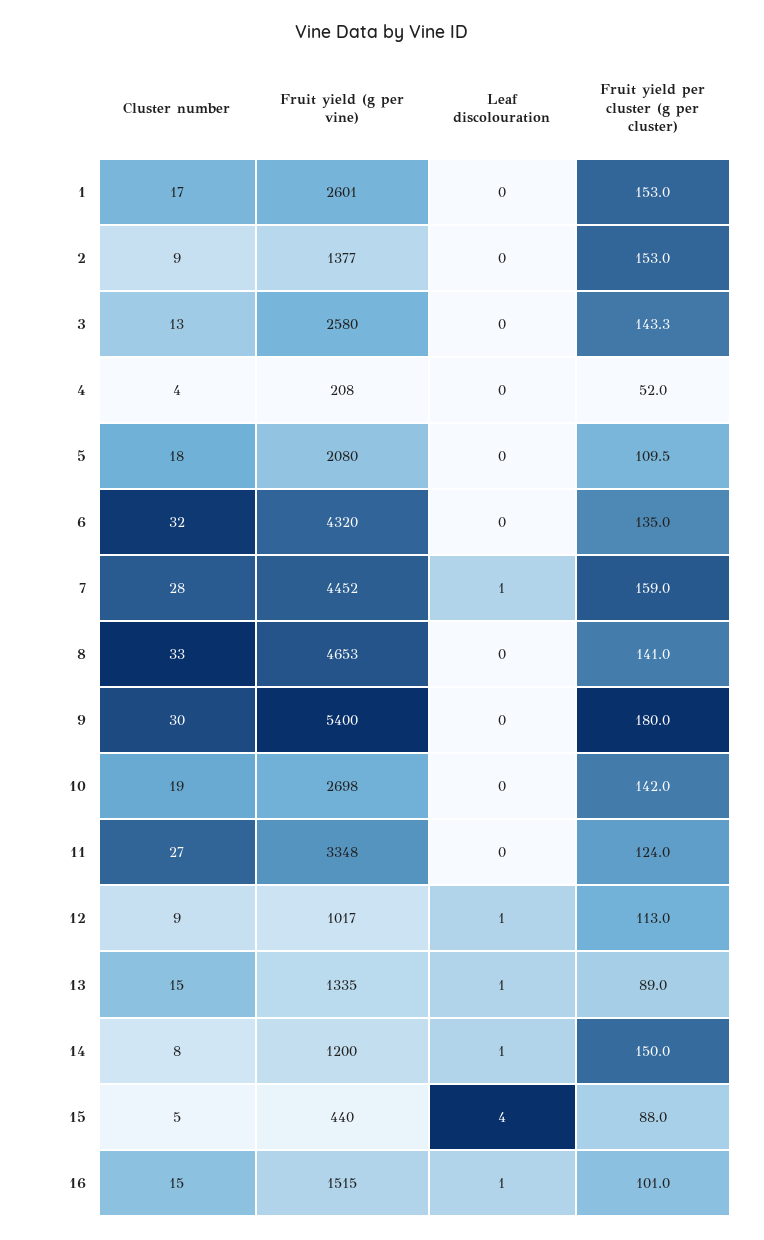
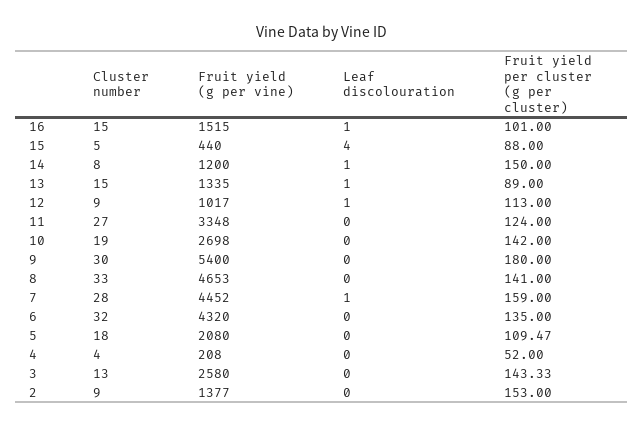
  {
    "Cluster number": {
-     "1": 17,
      "2": 9,
      "3": 13,
      "4": 4,
      "5": 18,
      "6": 32,
      "7": 28,
      "8": 33,
      "9": 30,
      "10": 19,
      "11": 27,
      "12": 9,
      "13": 15,
      "14": 8,
      "15": 5,
      "16": 15
    },
    "Fruit yield (g per vine)": {
-     "1": 2601,
      "2": 1377,
      "3": 2580,
      "4": 208,
      "5": 2080,
      "6": 4320,
      "7": 4452,
      "8": 4653,
      "9": 5400,
      "10": 2698,
      "11": 3348,
      "12": 1017,
      "13": 1335,
      "14": 1200,
      "15": 440,
      "16": 1515
    },
    "Leaf discolouration": {
-     "1": 0,
      "2": 0,
      "3": 0,
      "4": 0,
      "5": 0,
      "6": 0,
      "7": 1,
      "8": 0,
      "9": 0,
      "10": 0,
      "11": 0,
      "12": 1,
      "13": 1,
      "14": 1,
      "15": 4,
      "16": 1
    },
    "Fruit yield per cluster (g per cluster)": {
-     "1": 153,
      "2": 153,
      "3": 143.33,
      "4": 52,
      "5": 109.47,
      "6": 135,
      "7": 159,
      "8": 141,
      "9": 180,
      "10": 142,
      "11": 124,
      "12": 113,
      "13": 89,
      "14": 150,
      "15": 88,
      "16": 101
    }
  }

